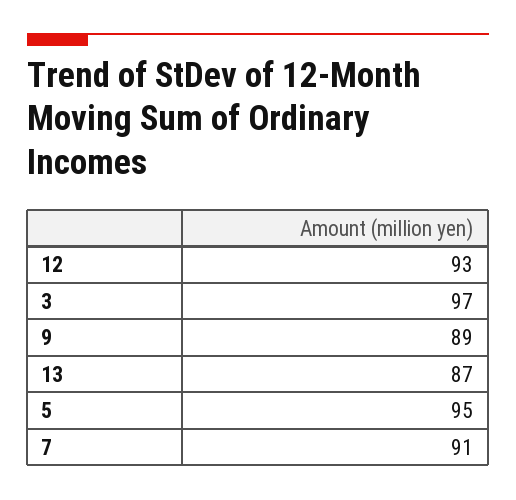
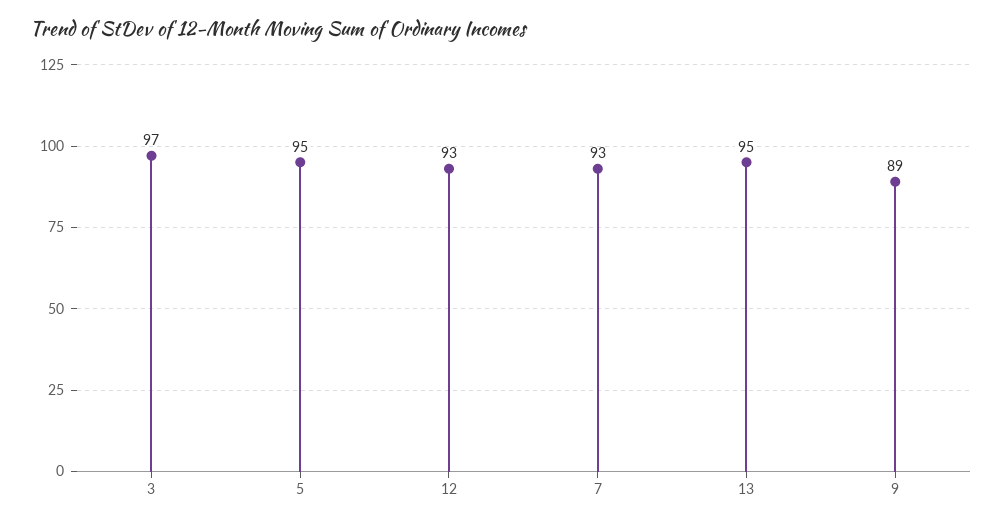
  {
    "12": 93,
    "3": 97,
    "9": 89,
-   "13": 87,
+   "13": 95,
    "5": 95,
-   "7": 91
+   "7": 93
  }

